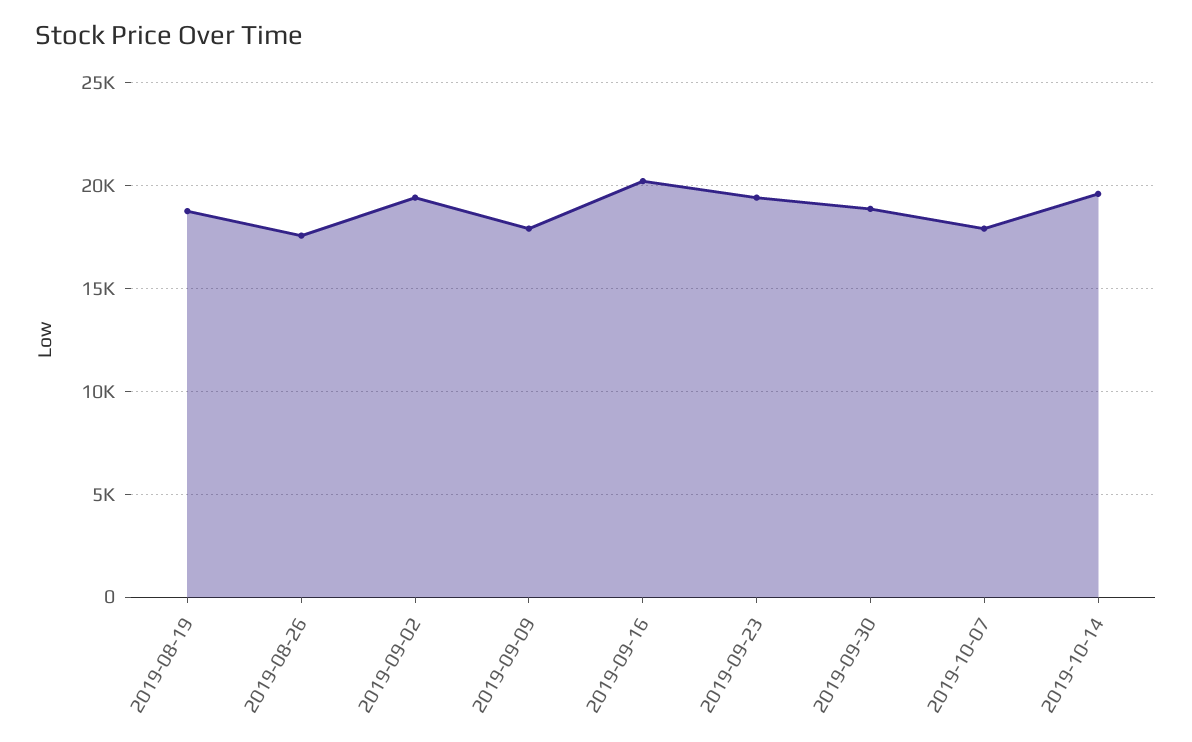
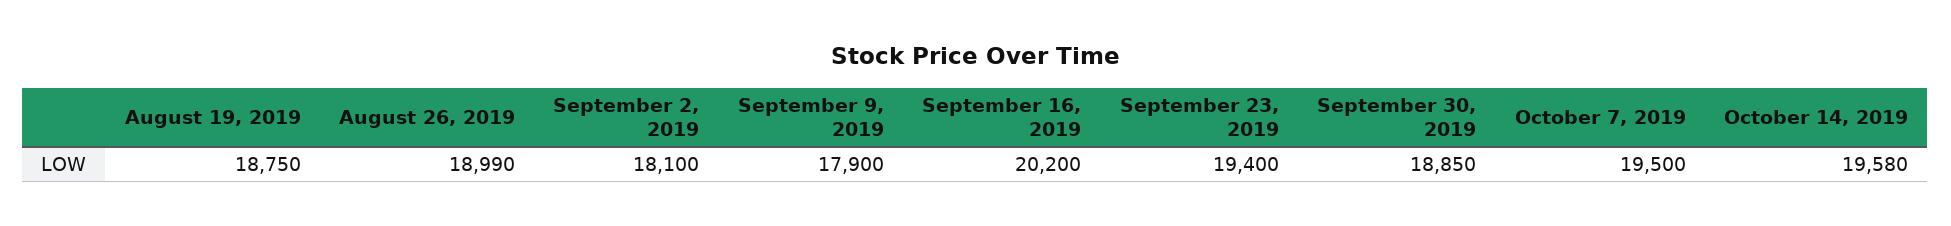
  {
    "2019-08-19": 18750,
-   "2019-08-26": 17500,
+   "2019-08-26": 18990,
-   "2019-09-02": 19500,
+   "2019-09-02": 18100,
    "2019-09-09": 17900,
    "2019-09-16": 20200,
    "2019-09-23": 19400,
    "2019-09-30": 18850,
-   "2019-10-07": 18000,
+   "2019-10-07": 19500,
    "2019-10-14": 19580
  }

